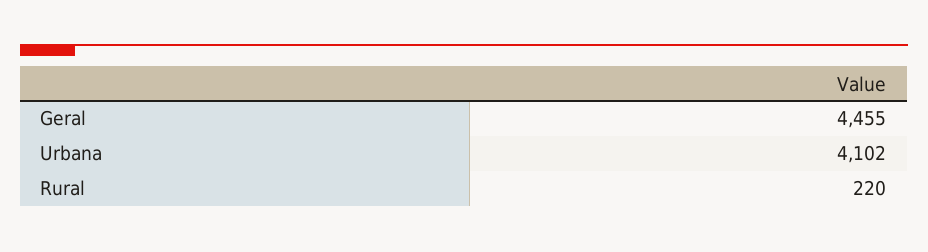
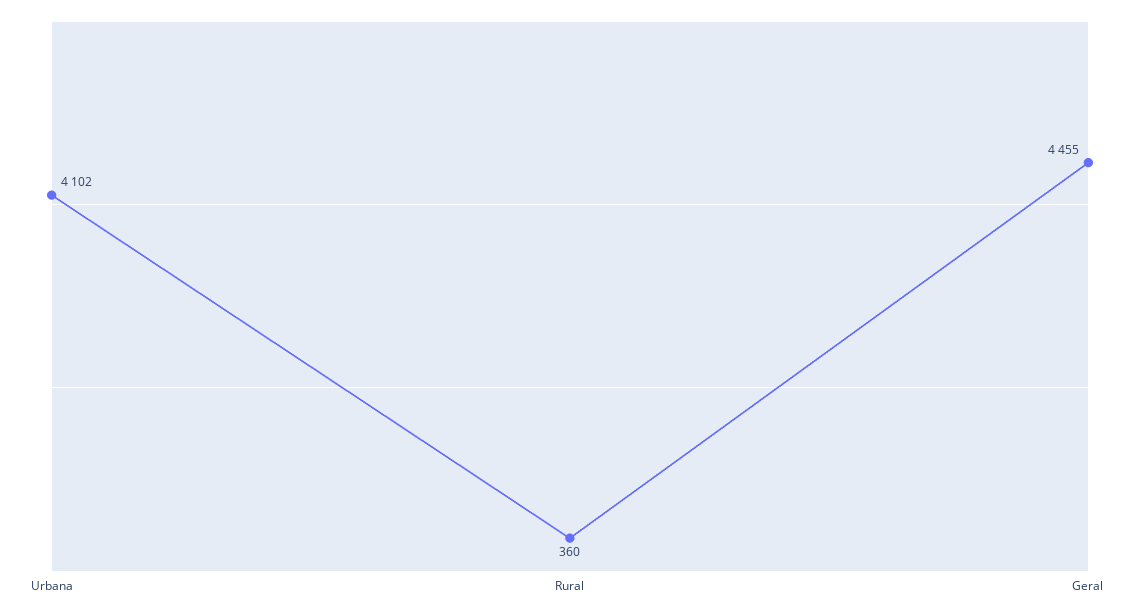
  {
    "Geral": 4455,
    "Urbana": 4102,
-   "Rural": 220
+   "Rural": 360
  }

